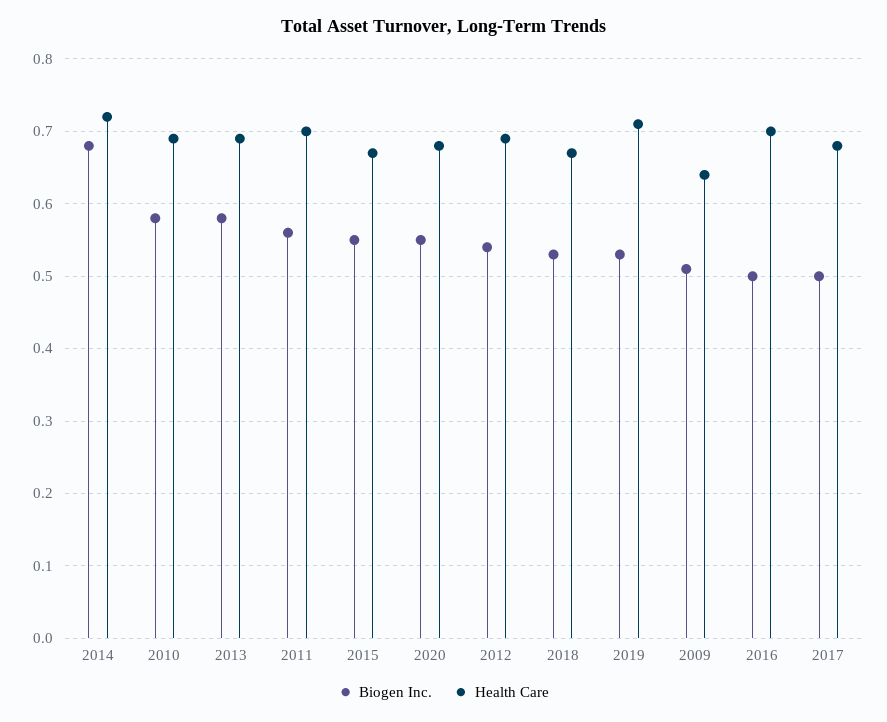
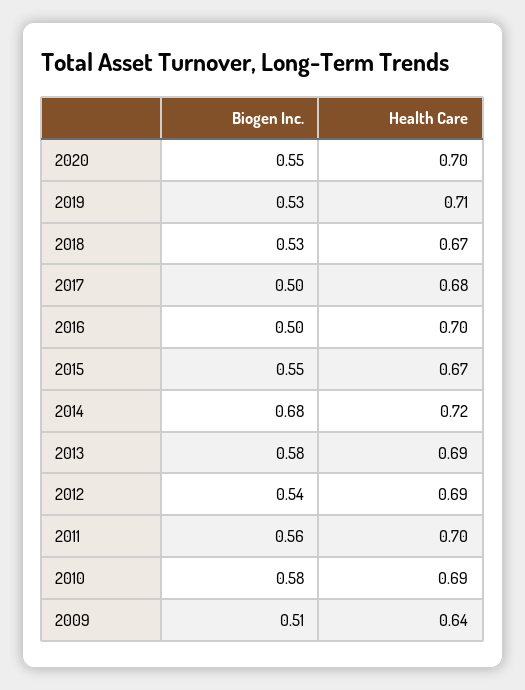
  {
    "Biogen Inc.": {
      "2014": 0.68,
      "2010": 0.58,
      "2013": 0.58,
      "2011": 0.56,
      "2015": 0.55,
      "2020": 0.55,
      "2012": 0.54,
      "2018": 0.53,
      "2019": 0.53,
      "2009": 0.51,
      "2016": 0.5,
      "2017": 0.5
    },
    "Health Care": {
      "2014": 0.72,
      "2010": 0.69,
      "2013": 0.69,
      "2011": 0.7,
      "2015": 0.67,
-     "2020": 0.68,
+     "2020": 0.7,
      "2012": 0.69,
      "2018": 0.67,
      "2019": 0.71,
      "2009": 0.64,
      "2016": 0.7,
      "2017": 0.68
    }
  }

